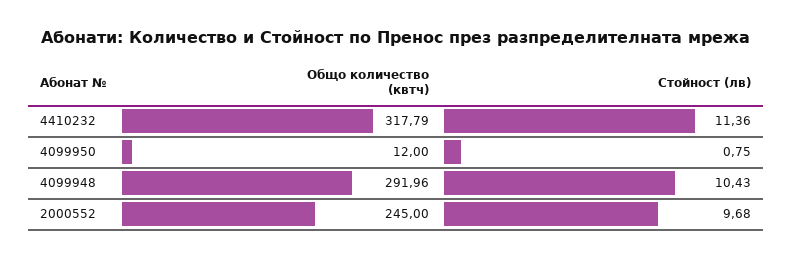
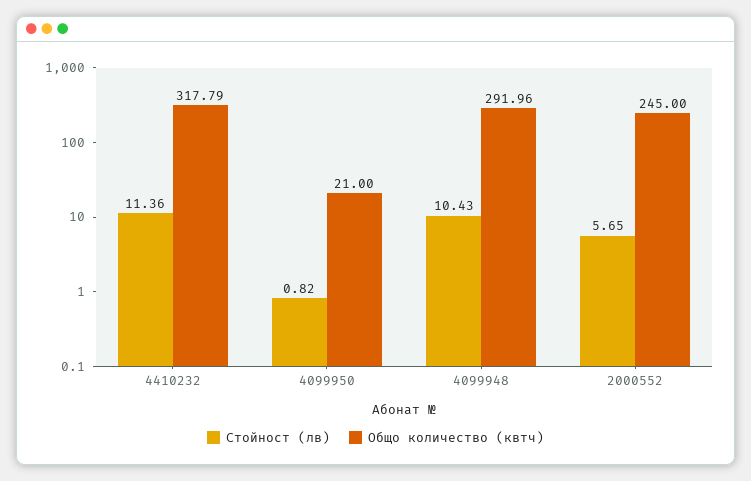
  {
    "Общо количество (квтч)": {
      "4410232": 317.79,
-     "4099950": 12,
+     "4099950": 21,
      "4099948": 291.96,
      "2000552": 245
    },
    "Стойност (лв)": {
      "4410232": 11.36,
-     "4099950": 0.75,
+     "4099950": 0.82,
      "4099948": 10.43,
-     "2000552": 9.68
+     "2000552": 5.65
    }
  }

